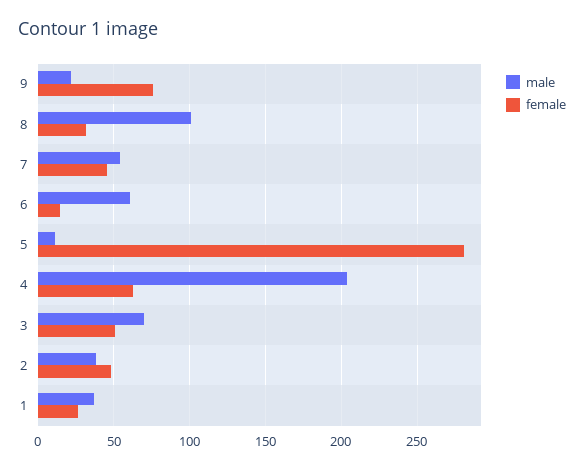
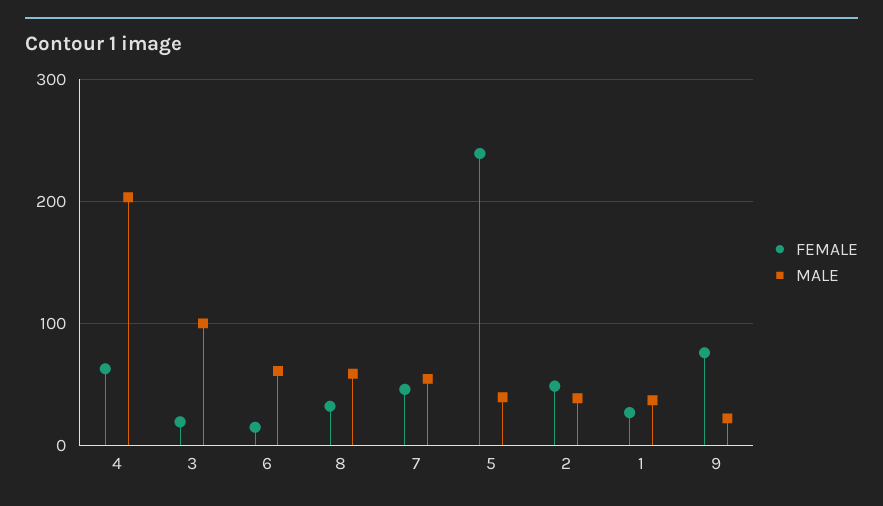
  {
    "male": {
      "9": 20,
-     "8": 100,
+     "8": 60,
      "7": 55,
      "6": 60,
-     "5": 10,
+     "5": 40,
      "4": 205,
-     "3": 70,
+     "3": 100,
      "2": 40,
      "1": 35
    },
    "female": {
      "9": 75,
      "8": 30,
      "7": 45,
      "6": 15,
-     "5": 280,
+     "5": 240,
      "4": 65,
-     "3": 50,
+     "3": 20,
      "2": 50,
      "1": 25
    }
  }

